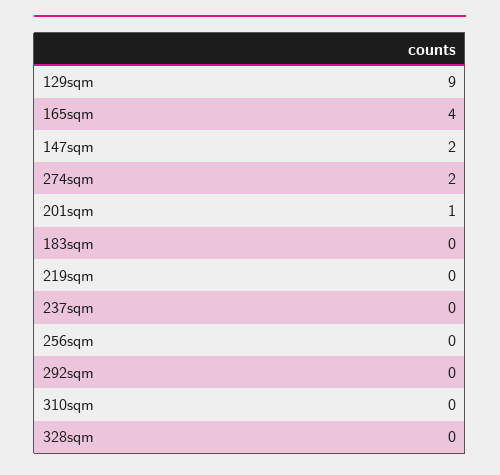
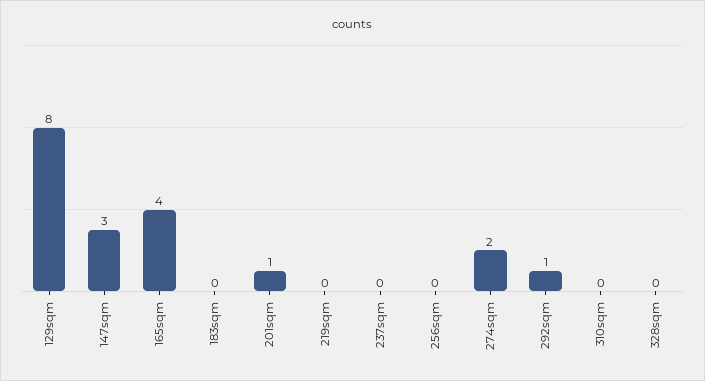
  {
-   "129sqm": 9,
+   "129sqm": 8,
    "165sqm": 4,
-   "147sqm": 2,
+   "147sqm": 3,
    "274sqm": 2,
    "201sqm": 1,
    "183sqm": 0,
    "219sqm": 0,
    "237sqm": 0,
    "256sqm": 0,
-   "292sqm": 0,
+   "292sqm": 1,
    "310sqm": 0,
    "328sqm": 0
  }

